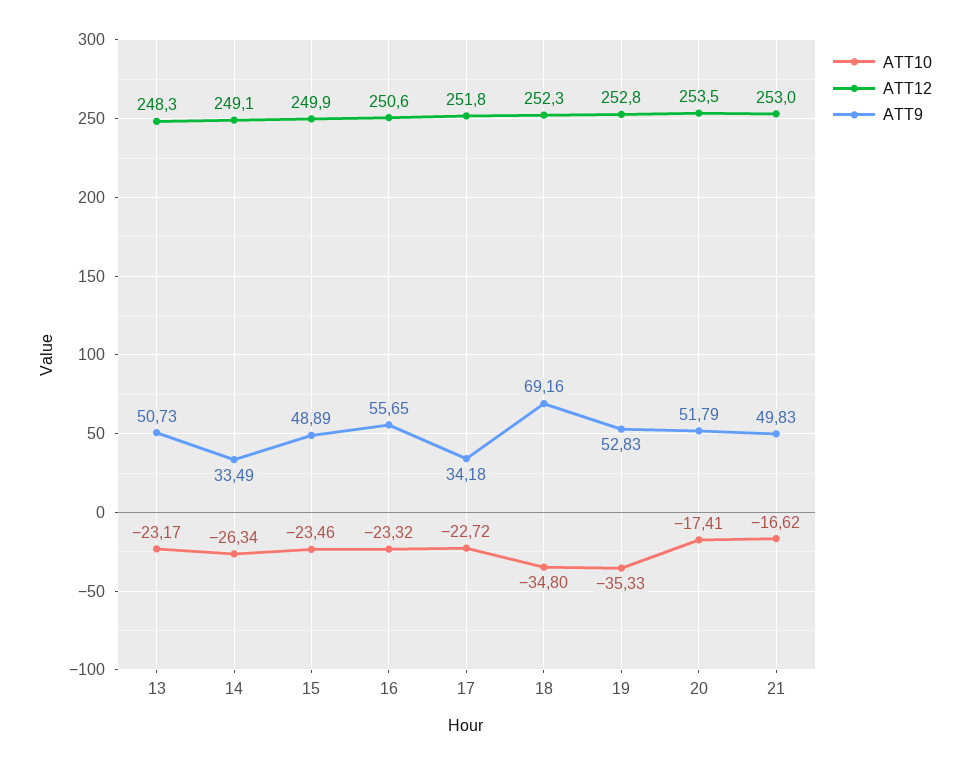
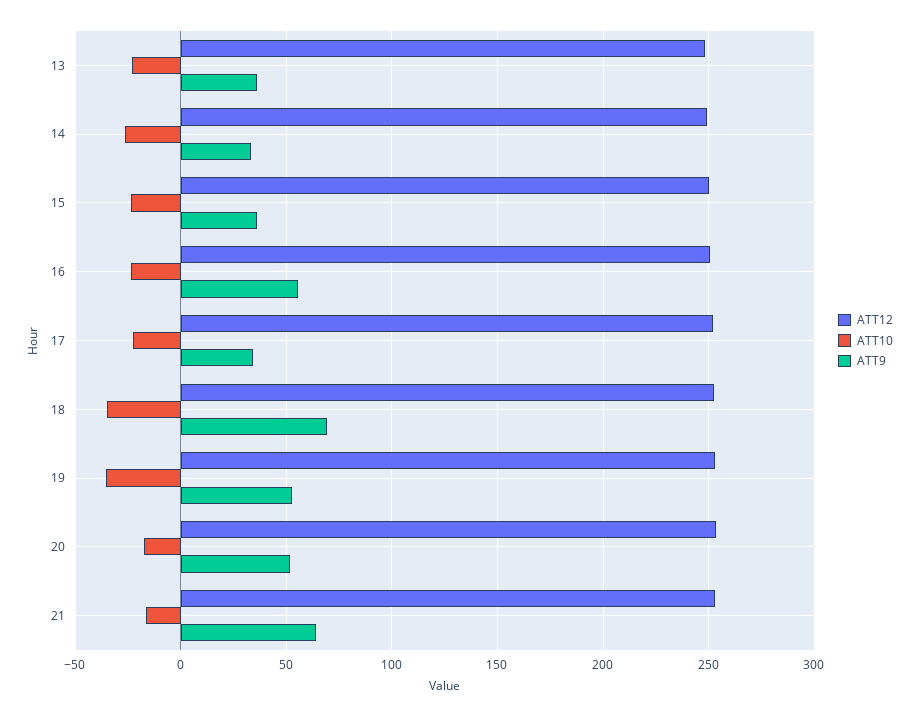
  {
    "ATT10": {
      "13": -23.17,
      "14": -26.34,
      "15": -23.46,
      "16": -23.32,
      "17": -22.72,
      "18": -34.8,
      "19": -35.33,
      "20": -17.41,
      "21": -16.62
    },
    "ATT12": {
      "13": 248.3,
      "14": 249.1,
      "15": 249.9,
      "16": 250.6,
      "17": 251.8,
      "18": 252.3,
      "19": 252.8,
      "20": 253.5,
      "21": 253
    },
    "ATT9": {
-     "13": 50.73,
+     "13": 35,
      "14": 33.49,
-     "15": 48.89,
+     "15": 35,
      "16": 55.65,
      "17": 34.18,
      "18": 69.16,
      "19": 52.83,
      "20": 51.79,
-     "21": 49.83
+     "21": 65
    }
  }

